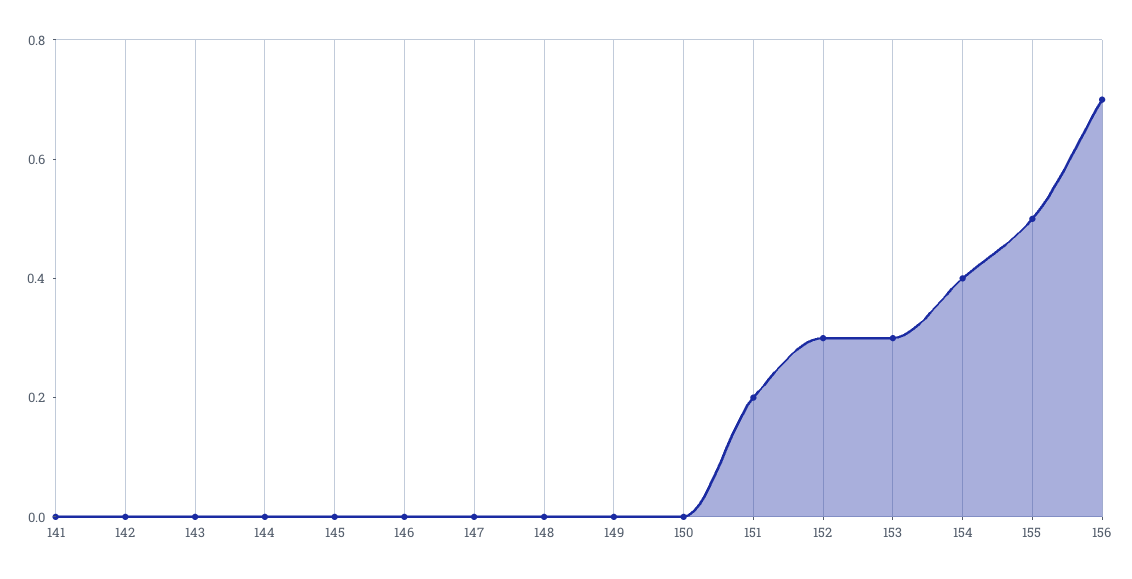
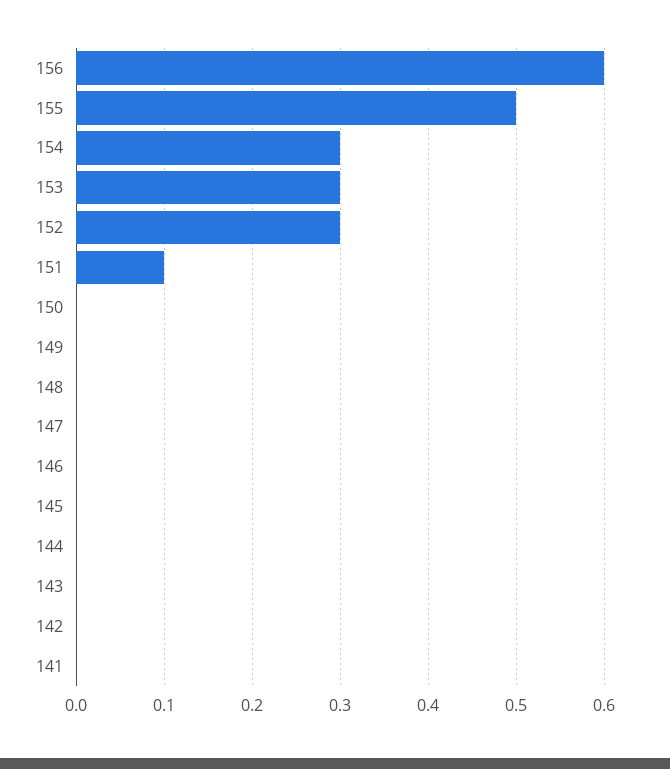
  {
    "141": 0,
    "142": 0,
    "143": 0,
    "144": 0,
    "145": 0,
    "146": 0,
    "147": 0,
    "148": 0,
    "149": 0,
    "150": 0,
-   "151": 0.2,
+   "151": 0.1,
    "152": 0.3,
    "153": 0.3,
-   "154": 0.4,
+   "154": 0.3,
    "155": 0.5,
-   "156": 0.7
+   "156": 0.6
  }

